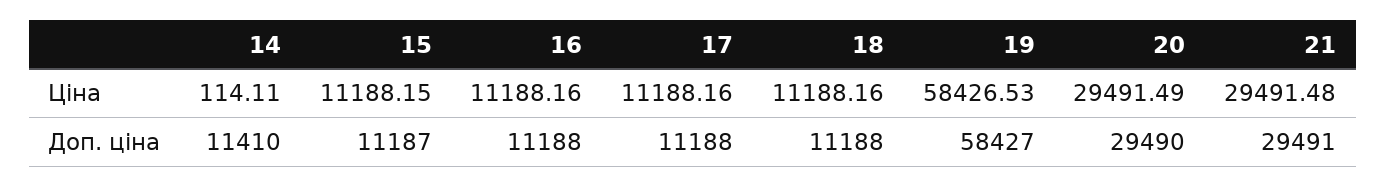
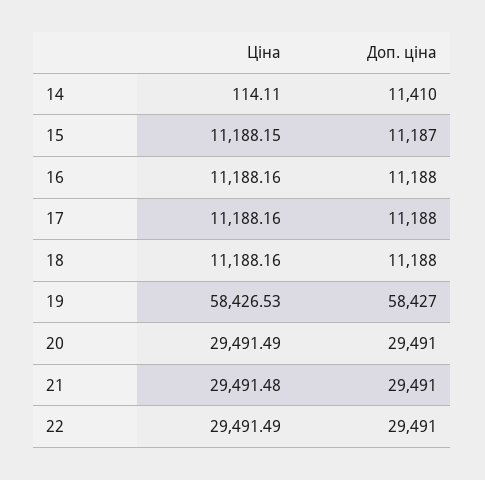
  {
    "14": {
      "Ціна": 114.11,
      "Доп. ціна": 11410
    },
    "15": {
      "Ціна": 11188.15,
      "Доп. ціна": 11187
    },
    "16": {
      "Ціна": 11188.16,
      "Доп. ціна": 11188
    },
    "17": {
      "Ціна": 11188.16,
      "Доп. ціна": 11188
    },
    "18": {
      "Ціна": 11188.16,
      "Доп. ціна": 11188
    },
    "19": {
      "Ціна": 58426.53,
      "Доп. ціна": 58427
    },
    "20": {
      "Ціна": 29491.49,
-     "Доп. ціна": 29490
+     "Доп. ціна": 29491
    },
    "21": {
      "Ціна": 29491.48,
      "Доп. ціна": 29491
-   }
+   },
+   "22": {
+     "Ціна": 29491.49,
+     "Доп. ціна": 29491
+   }
  }

